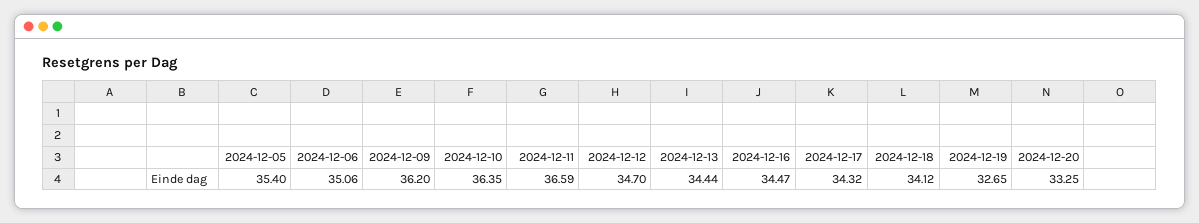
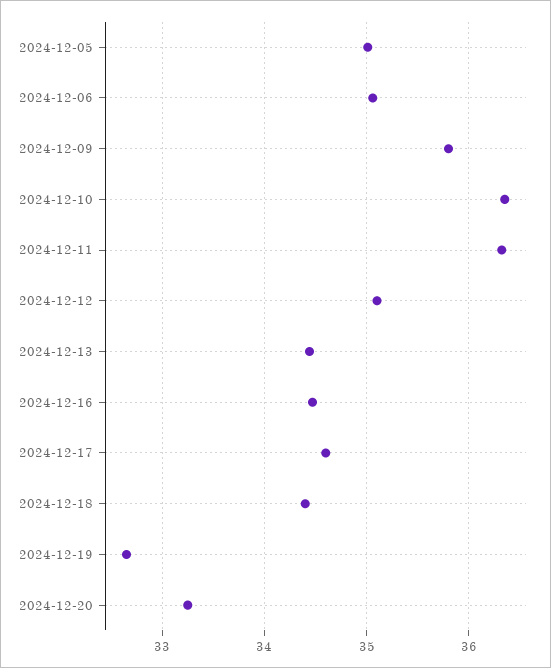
  {
-   "2024-12-05": 35.4,
+   "2024-12-05": 35,
    "2024-12-06": 35.06,
-   "2024-12-09": 36.2,
+   "2024-12-09": 35.8,
    "2024-12-10": 36.35,
-   "2024-12-11": 36.59,
+   "2024-12-11": 36.3,
-   "2024-12-12": 34.7,
+   "2024-12-12": 35.1,
    "2024-12-13": 34.44,
    "2024-12-16": 34.47,
-   "2024-12-17": 34.32,
+   "2024-12-17": 34.6,
-   "2024-12-18": 34.12,
+   "2024-12-18": 34.4,
    "2024-12-19": 32.65,
    "2024-12-20": 33.25
  }

